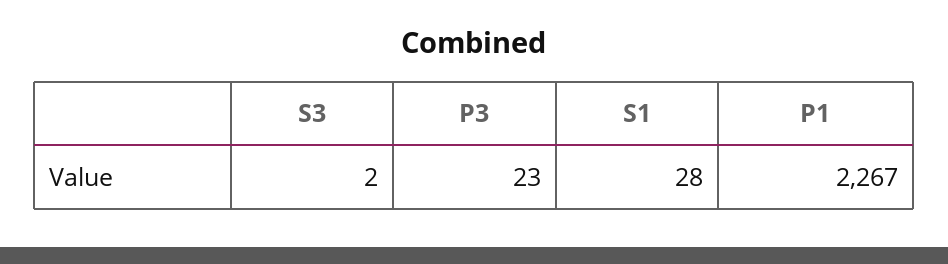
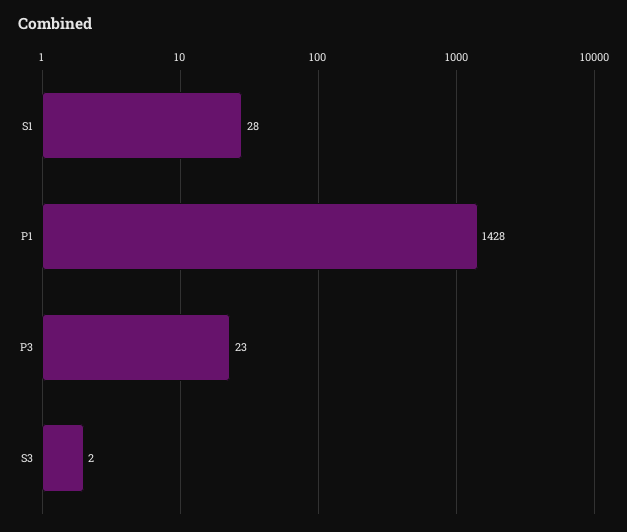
  {
    "S3": 2,
    "P3": 23,
    "S1": 28,
-   "P1": 2267
+   "P1": 1428
  }

